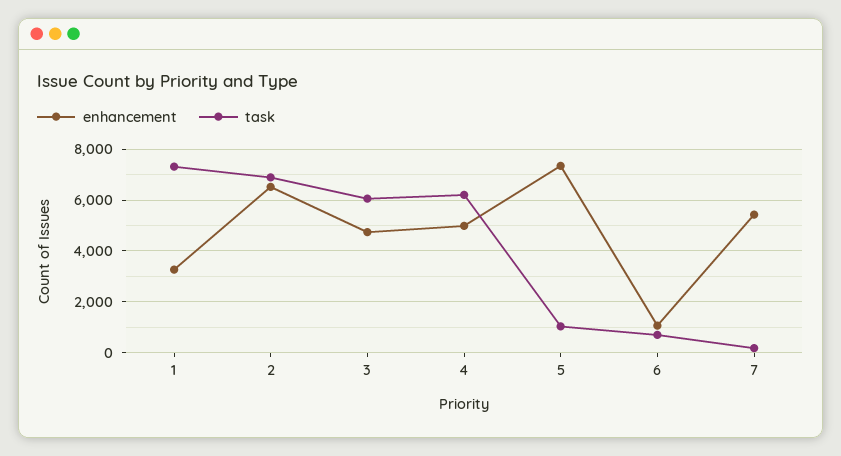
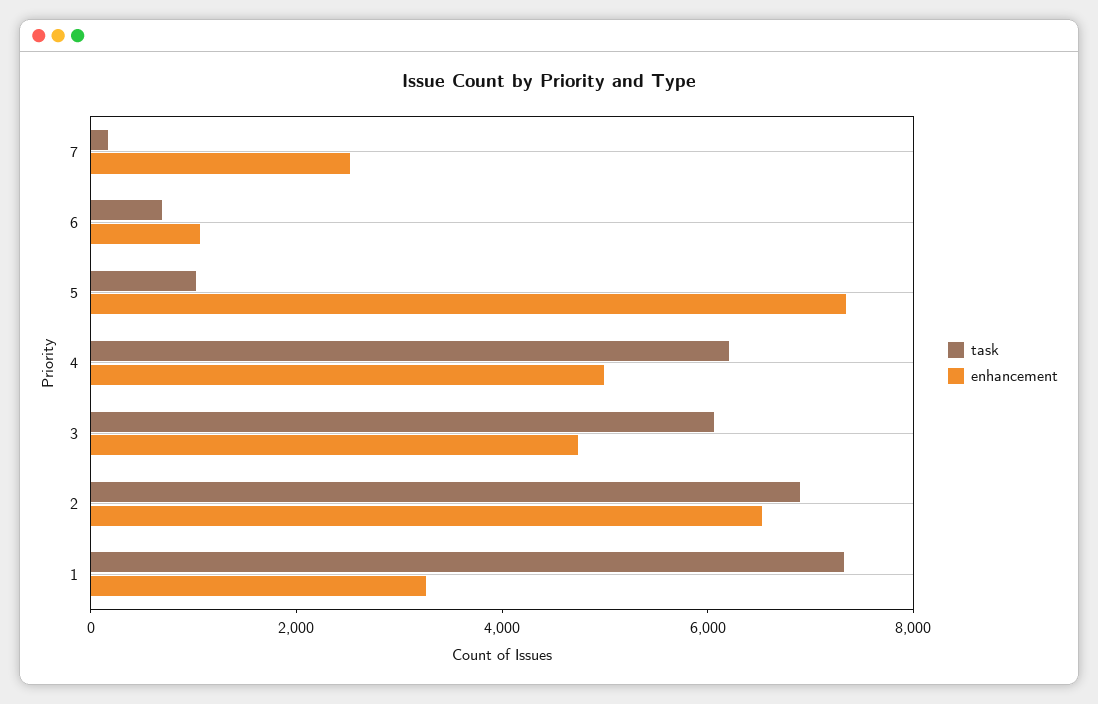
  {
    "enhancement": {
      "1": 3250,
      "2": 6500,
      "3": 4750,
      "4": 5000,
      "5": 7250,
      "6": 1000,
-     "7": 5500
+     "7": 2500
    },
    "task": {
      "1": 7250,
      "2": 7000,
      "3": 6000,
      "4": 6250,
      "5": 1000,
      "6": 750,
      "7": 250
    }
  }

